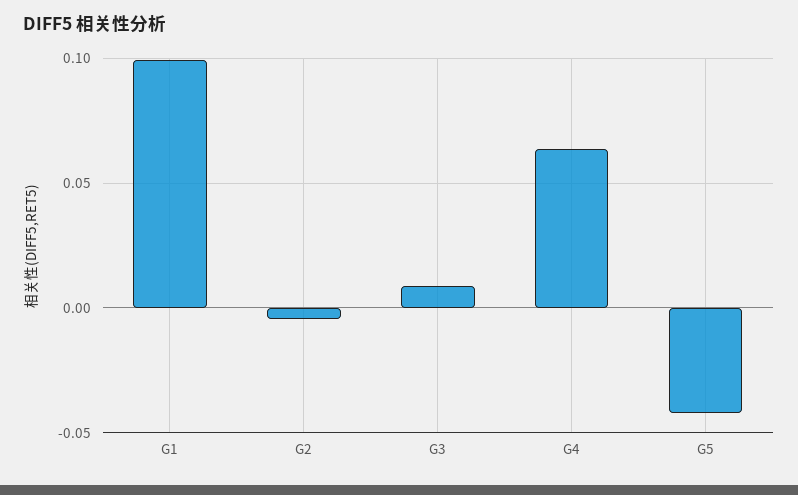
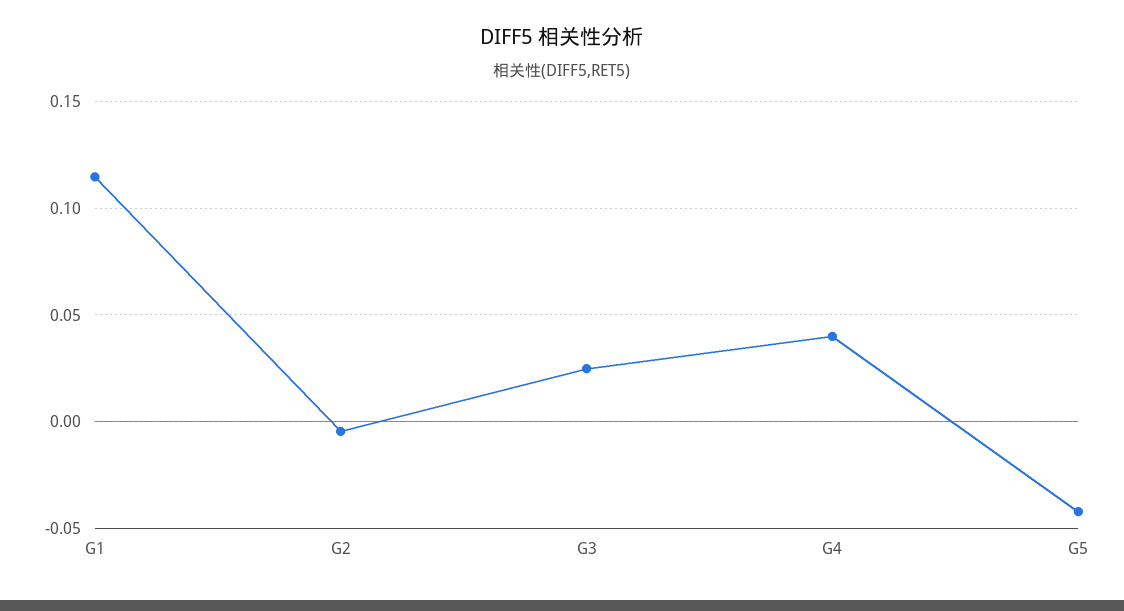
  {
-   "G1": 0.1,
+   "G1": 0.115,
    "G2": -0.005,
-   "G3": 0.01,
+   "G3": 0.025,
-   "G4": 0.065,
+   "G4": 0.04,
    "G5": -0.04
  }

